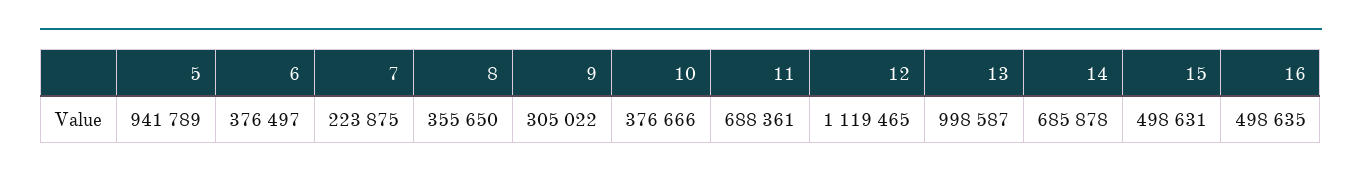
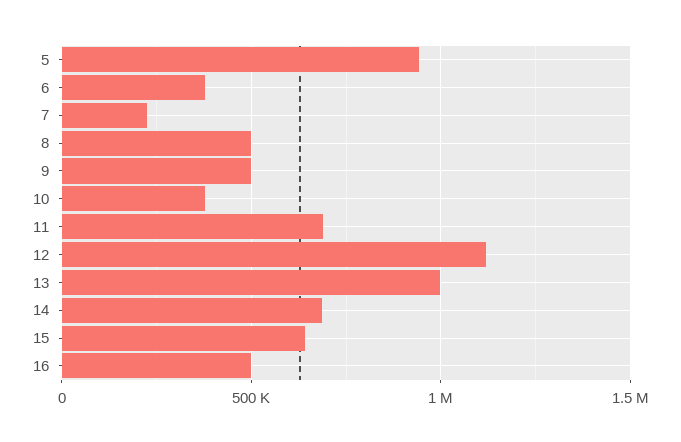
  {
    "5": 941789,
    "6": 376497,
    "7": 223875,
-   "8": 355650,
+   "8": 500000,
-   "9": 305022,
+   "9": 500000,
    "10": 376666,
    "11": 688361,
    "12": 1119465,
    "13": 998587,
    "14": 685878,
-   "15": 498631,
+   "15": 650000,
    "16": 498635
  }

